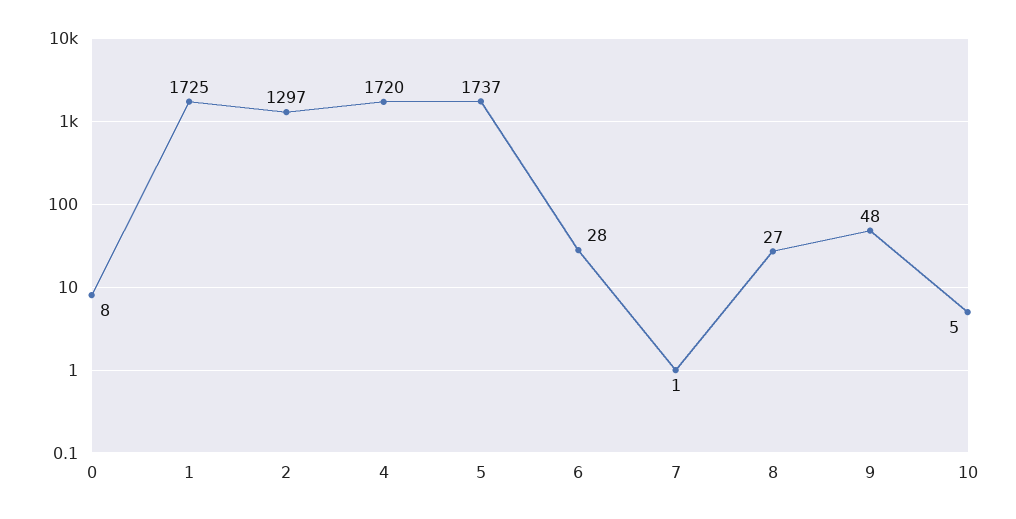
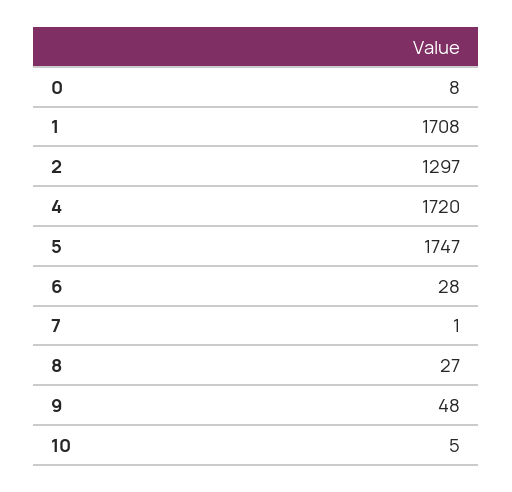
  {
    "0": 8,
-   "1": 1725,
+   "1": 1708,
    "2": 1297,
    "4": 1720,
-   "5": 1737,
+   "5": 1747,
    "6": 28,
    "7": 1,
    "8": 27,
    "9": 48,
    "10": 5
  }

